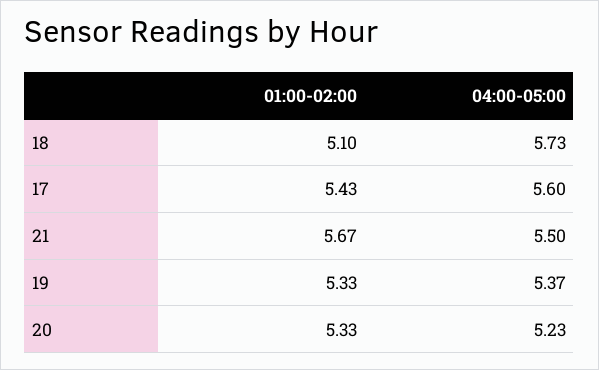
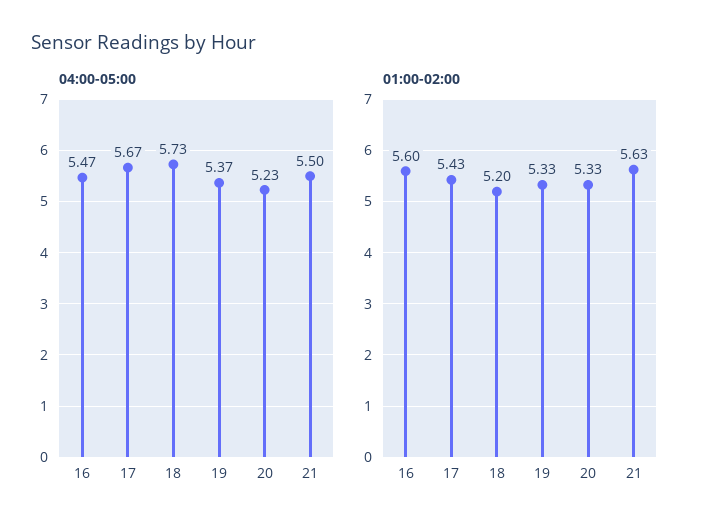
  {
    "01:00-02:00": {
-     "18": 5.1,
+     "18": 5.2,
      "17": 5.43,
-     "21": 5.67,
+     "21": 5.63,
      "19": 5.33,
-     "20": 5.33
+     "20": 5.33,
+     "16": 5.6
    },
    "04:00-05:00": {
      "18": 5.73,
-     "17": 5.6,
+     "17": 5.67,
      "21": 5.5,
      "19": 5.37,
-     "20": 5.23
+     "20": 5.23,
+     "16": 5.47
    }
  }

